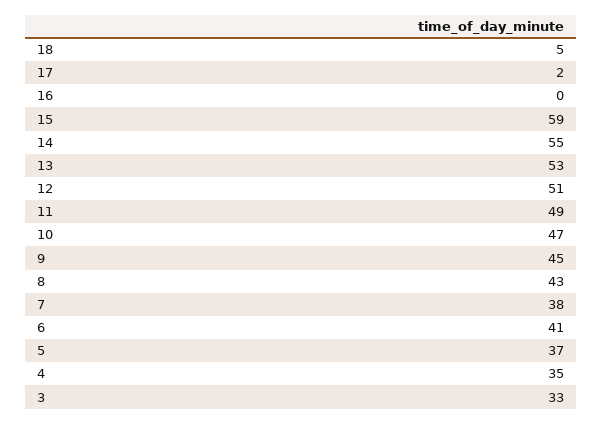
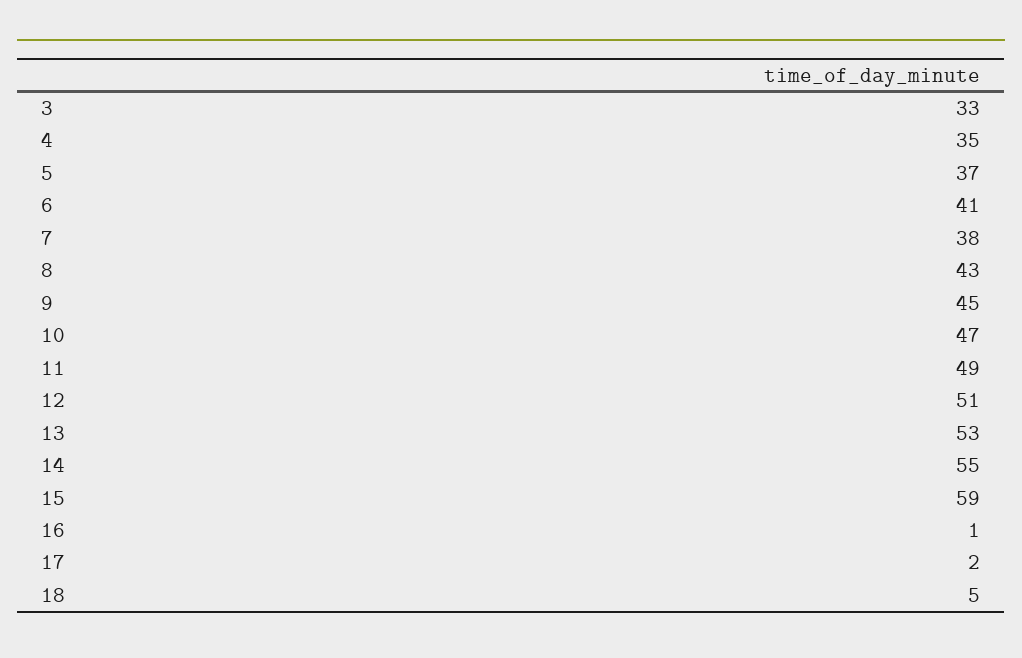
  {
    "18": 5,
    "17": 2,
-   "16": 0,
+   "16": 1,
    "15": 59,
    "14": 55,
    "13": 53,
    "12": 51,
    "11": 49,
    "10": 47,
    "9": 45,
    "8": 43,
    "7": 38,
    "6": 41,
    "5": 37,
    "4": 35,
    "3": 33
  }

